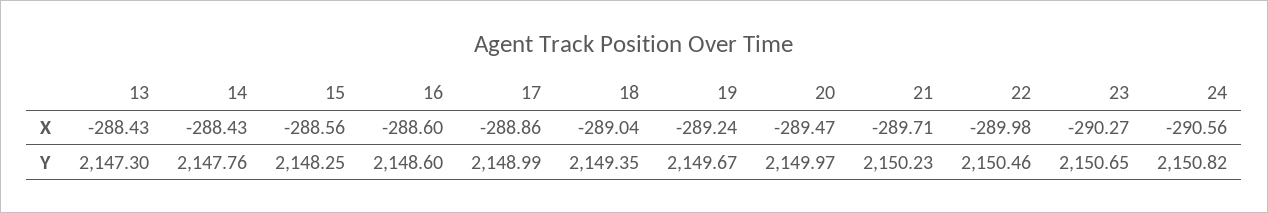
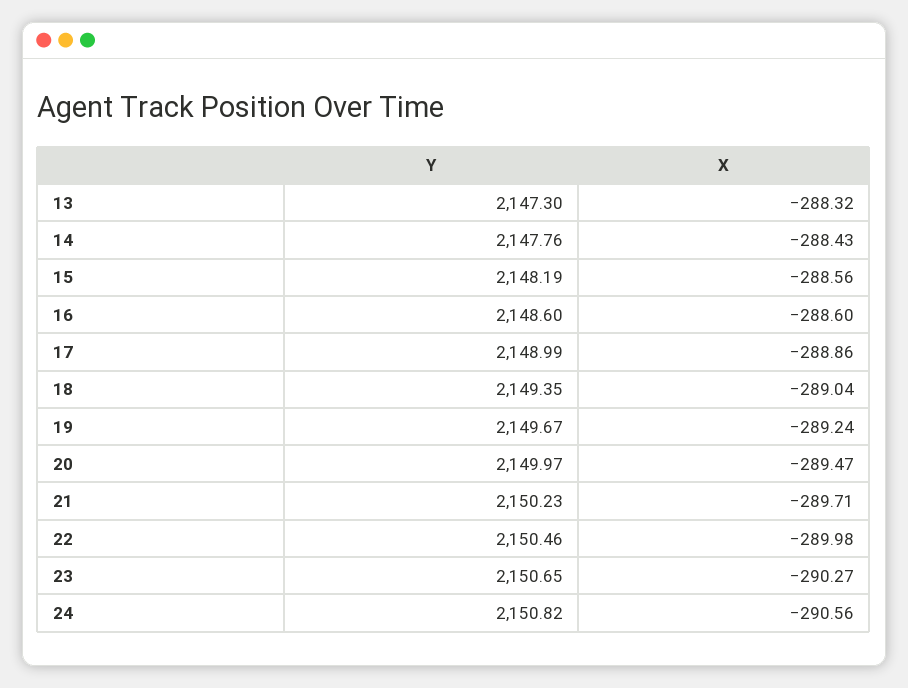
  {
    "13": {
-     "X": -288.43,
+     "X": -288.32,
      "Y": 2147.3
    },
    "14": {
      "X": -288.43,
      "Y": 2147.76
    },
    "15": {
      "X": -288.56,
-     "Y": 2148.25
+     "Y": 2148.19
    },
    "16": {
      "X": -288.6,
      "Y": 2148.6
    },
    "17": {
      "X": -288.86,
      "Y": 2148.99
    },
    "18": {
      "X": -289.04,
      "Y": 2149.35
    },
    "19": {
      "X": -289.24,
      "Y": 2149.67
    },
    "20": {
      "X": -289.47,
      "Y": 2149.97
    },
    "21": {
      "X": -289.71,
      "Y": 2150.23
    },
    "22": {
      "X": -289.98,
      "Y": 2150.46
    },
    "23": {
      "X": -290.27,
      "Y": 2150.65
    },
    "24": {
      "X": -290.56,
      "Y": 2150.82
    }
  }

